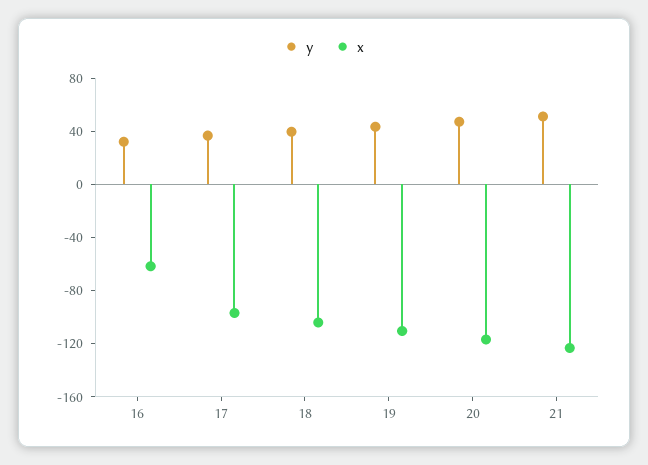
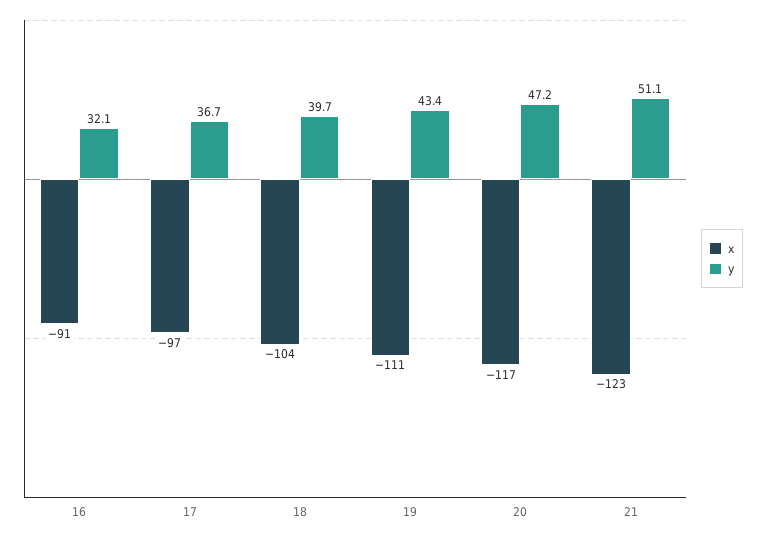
  {
    "y": {
      "16": 32.1,
      "17": 36.7,
      "18": 39.7,
      "19": 43.4,
      "20": 47.2,
      "21": 51.1
    },
    "x": {
-     "16": -60,
+     "16": -91,
      "17": -97,
      "18": -104,
      "19": -111,
      "20": -117,
      "21": -123
    }
  }

